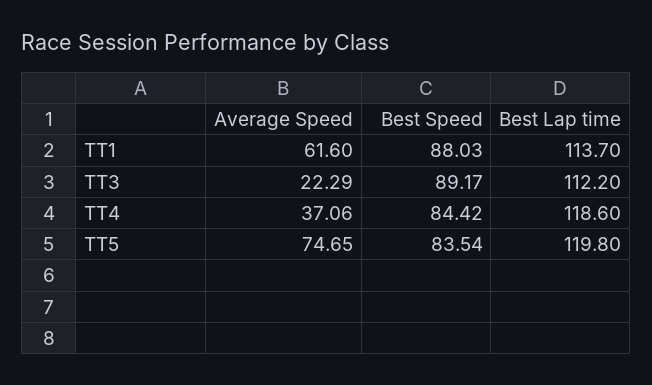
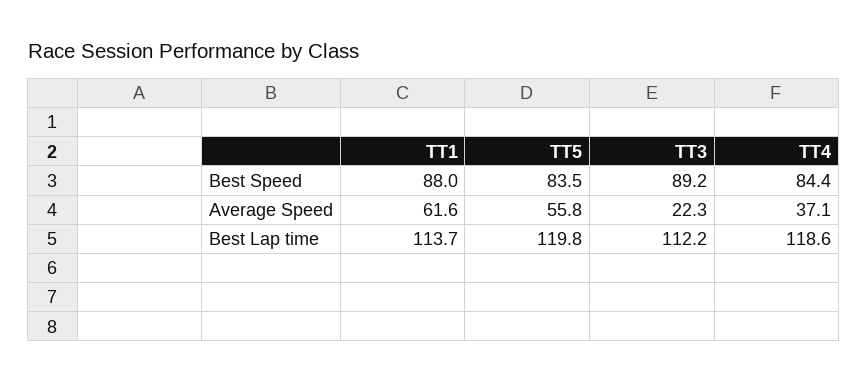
  {
    "Average Speed": {
      "TT1": 61.6,
      "TT3": 22.29,
      "TT4": 37.06,
-     "TT5": 74.65
+     "TT5": 55.8
    },
    "Best Speed": {
      "TT1": 88.03,
      "TT3": 89.17,
      "TT4": 84.42,
      "TT5": 83.54
    },
    "Best Lap time": {
      "TT1": 113.7,
      "TT3": 112.2,
      "TT4": 118.6,
      "TT5": 119.8
    }
  }

